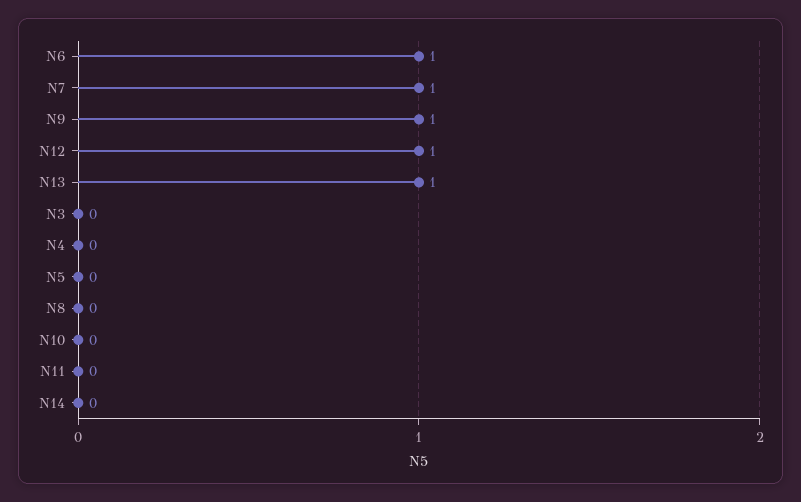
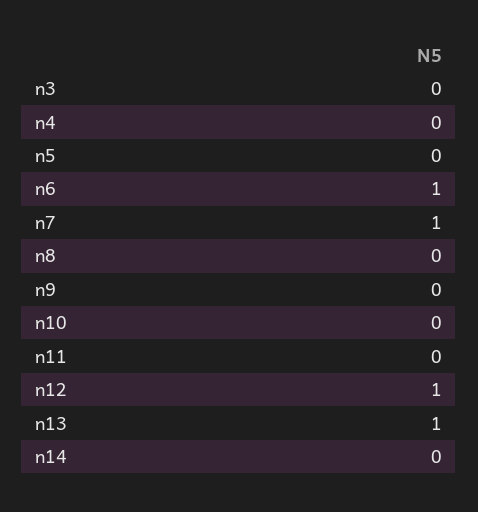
  {
    "N6": 1,
    "N7": 1,
-   "N9": 1,
+   "N9": 0,
    "N12": 1,
    "N13": 1,
    "N3": 0,
    "N4": 0,
    "N5": 0,
    "N8": 0,
    "N10": 0,
    "N11": 0,
    "N14": 0
  }

